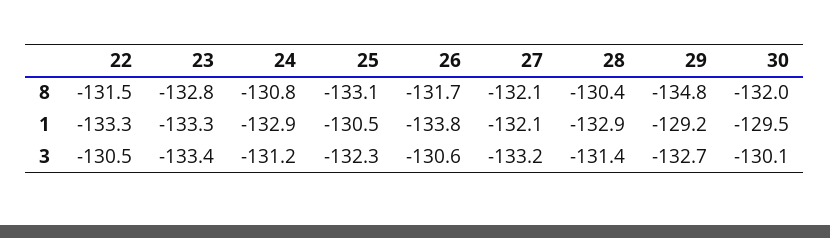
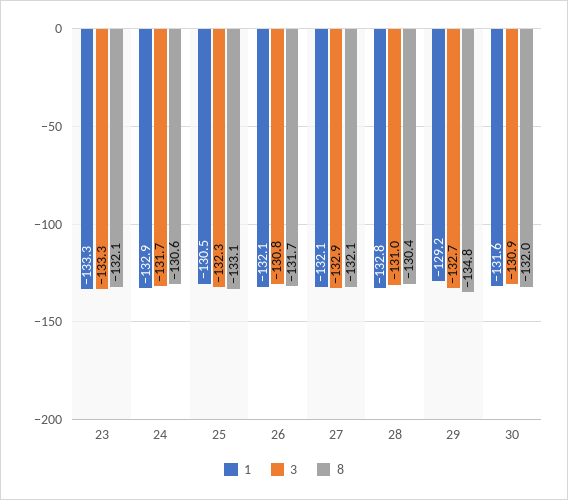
  {
    "8": {
-     "22": -131.5,
-     "23": -132.8,
+     "23": -132.1,
-     "24": -130.8,
+     "24": -130.6,
      "25": -133.1,
      "26": -131.7,
      "27": -132.1,
      "28": -130.4,
      "29": -134.8,
      "30": -132
    },
    "1": {
-     "22": -133.3,
      "23": -133.3,
      "24": -132.9,
      "25": -130.5,
-     "26": -133.8,
+     "26": -132.1,
      "27": -132.1,
-     "28": -132.9,
+     "28": -132.8,
      "29": -129.2,
-     "30": -129.5
+     "30": -131.6
    },
    "3": {
-     "22": -130.5,
-     "23": -133.4,
+     "23": -133.3,
-     "24": -131.2,
+     "24": -131.7,
      "25": -132.3,
-     "26": -130.6,
+     "26": -130.8,
-     "27": -133.2,
+     "27": -132.9,
-     "28": -131.4,
+     "28": -131,
      "29": -132.7,
-     "30": -130.1
+     "30": -130.9
    }
  }

